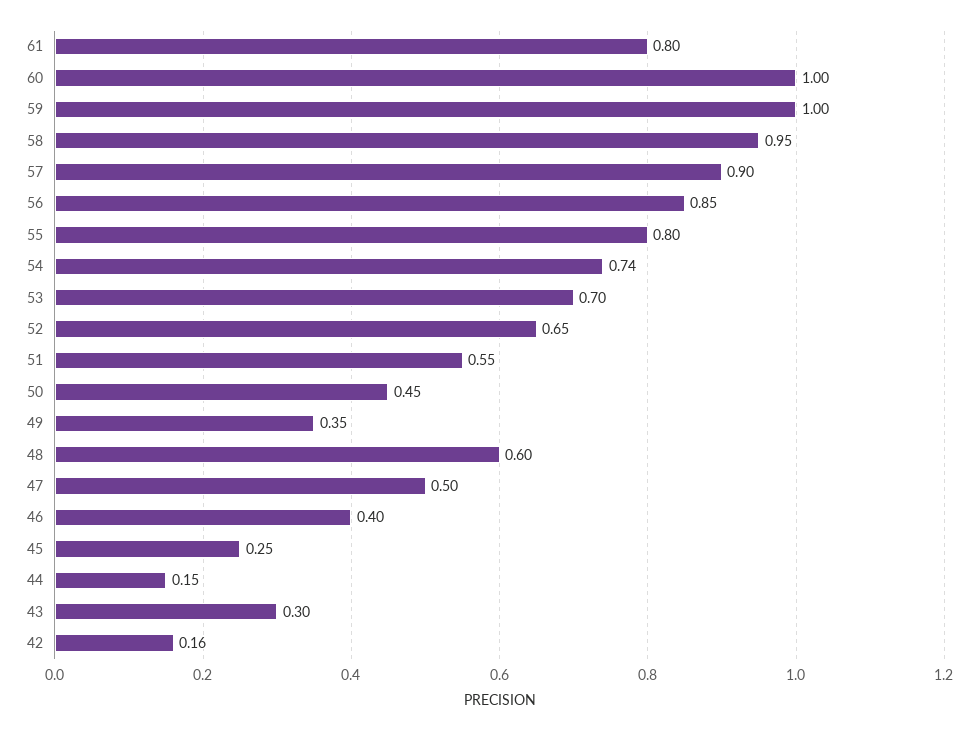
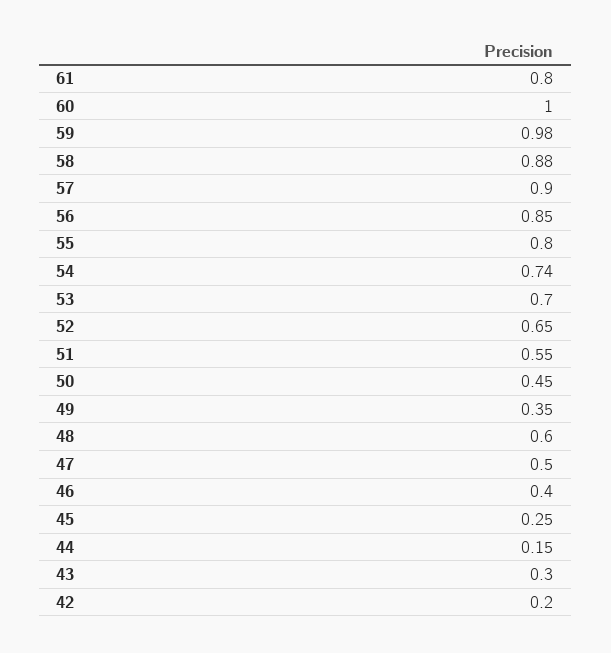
  {
    "61": 0.8,
    "60": 1,
-   "59": 1,
+   "59": 0.98,
-   "58": 0.95,
+   "58": 0.88,
    "57": 0.9,
    "56": 0.85,
    "55": 0.8,
    "54": 0.74,
    "53": 0.7,
    "52": 0.65,
    "51": 0.55,
    "50": 0.45,
    "49": 0.35,
    "48": 0.6,
    "47": 0.5,
    "46": 0.4,
    "45": 0.25,
    "44": 0.15,
    "43": 0.3,
-   "42": 0.16
+   "42": 0.2
  }

